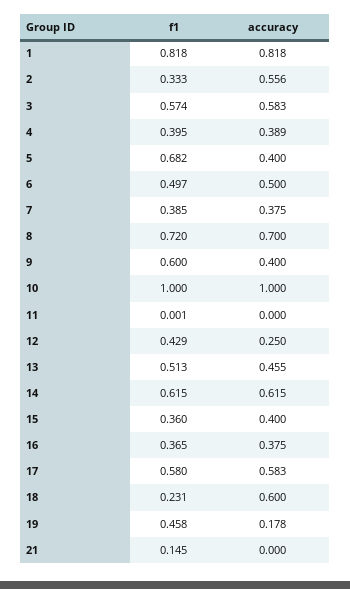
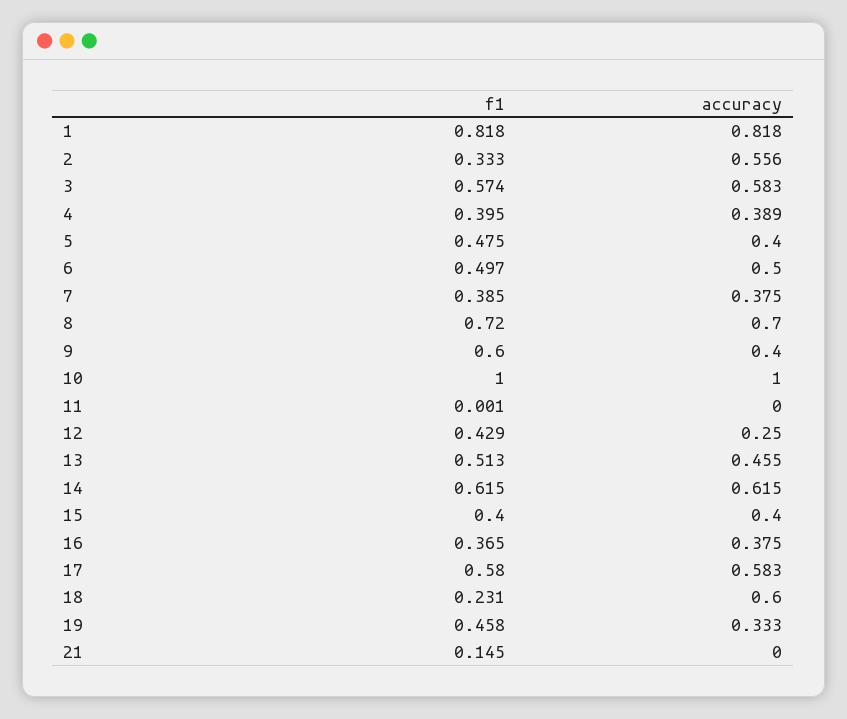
  {
    "f1": {
      "1": 0.818,
      "2": 0.333,
      "3": 0.574,
      "4": 0.395,
-     "5": 0.682,
+     "5": 0.475,
      "6": 0.497,
      "7": 0.385,
      "8": 0.72,
      "9": 0.6,
      "10": 1,
      "11": 0.001,
      "12": 0.429,
      "13": 0.513,
      "14": 0.615,
-     "15": 0.36,
+     "15": 0.4,
      "16": 0.365,
      "17": 0.58,
      "18": 0.231,
      "19": 0.458,
      "21": 0.145
    },
    "accuracy": {
      "1": 0.818,
      "2": 0.556,
      "3": 0.583,
      "4": 0.389,
      "5": 0.4,
      "6": 0.5,
      "7": 0.375,
      "8": 0.7,
      "9": 0.4,
      "10": 1,
      "11": 0,
      "12": 0.25,
      "13": 0.455,
      "14": 0.615,
      "15": 0.4,
      "16": 0.375,
      "17": 0.583,
      "18": 0.6,
-     "19": 0.178,
+     "19": 0.333,
      "21": 0
    }
  }

